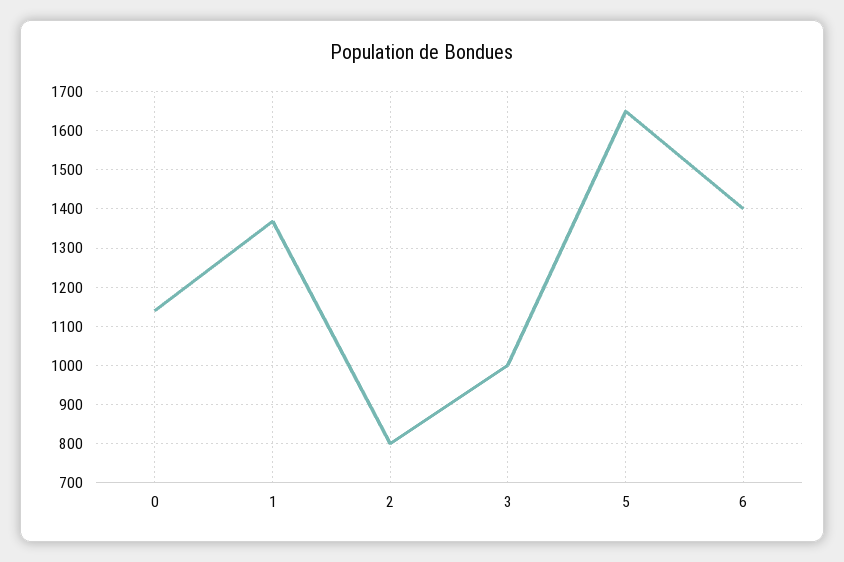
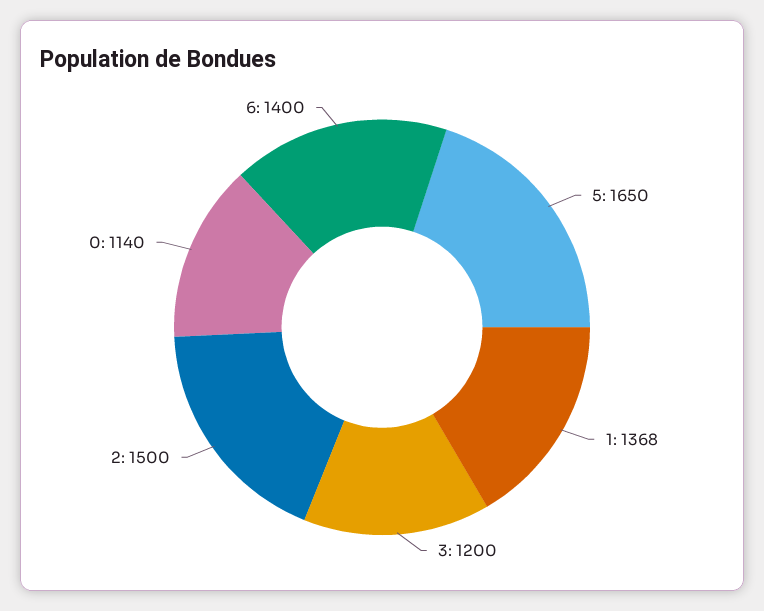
  {
    "0": 1140,
    "1": 1368,
-   "2": 800,
+   "2": 1500,
-   "3": 1000,
+   "3": 1200,
    "5": 1650,
    "6": 1400
  }

